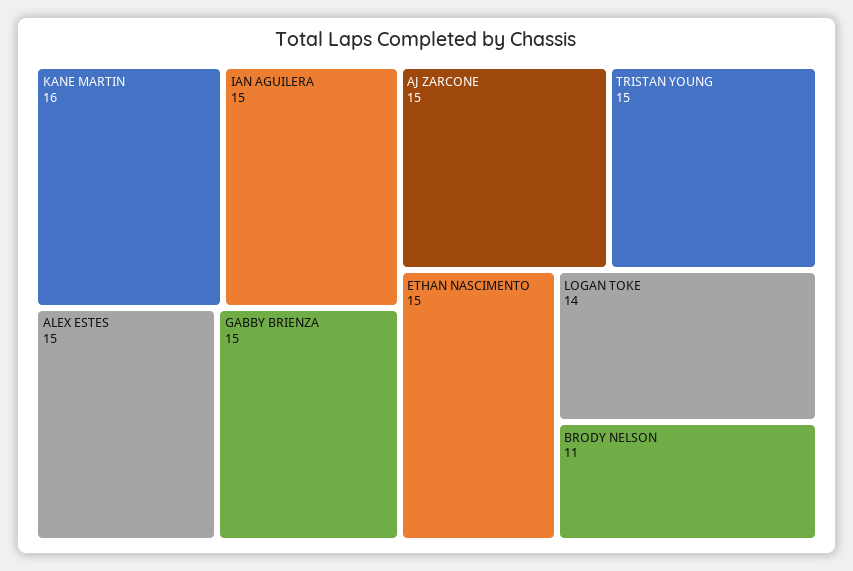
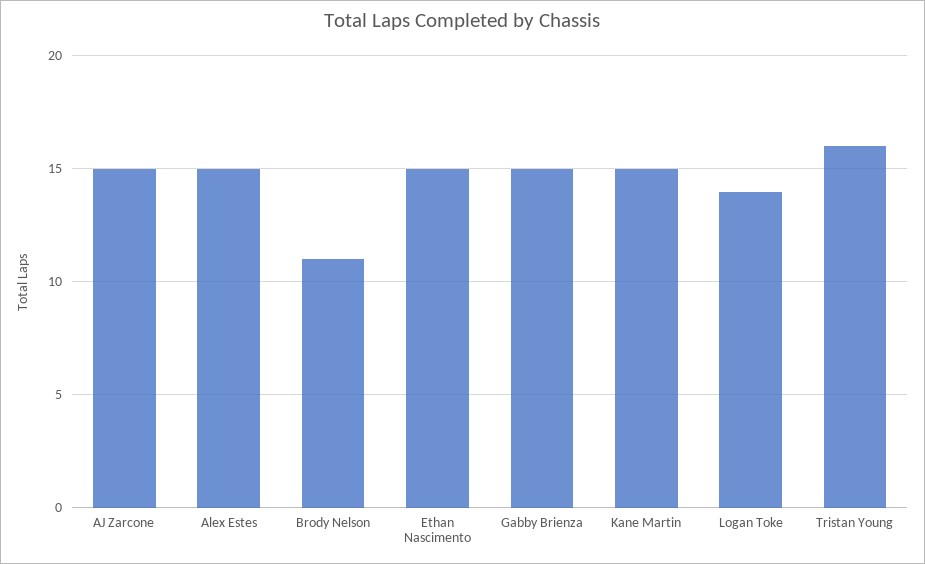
  {
-   "KANE MARTIN": 16,
+   "KANE MARTIN": 15,
-   "IAN AGUILERA": 15,
    "ALEX ESTES": 15,
    "GABBY BRIENZA": 15,
    "AJ ZARCONE": 15,
-   "TRISTAN YOUNG": 15,
+   "TRISTAN YOUNG": 16,
    "ETHAN NASCIMENTO": 15,
    "LOGAN TOKE": 14,
    "BRODY NELSON": 11
  }

